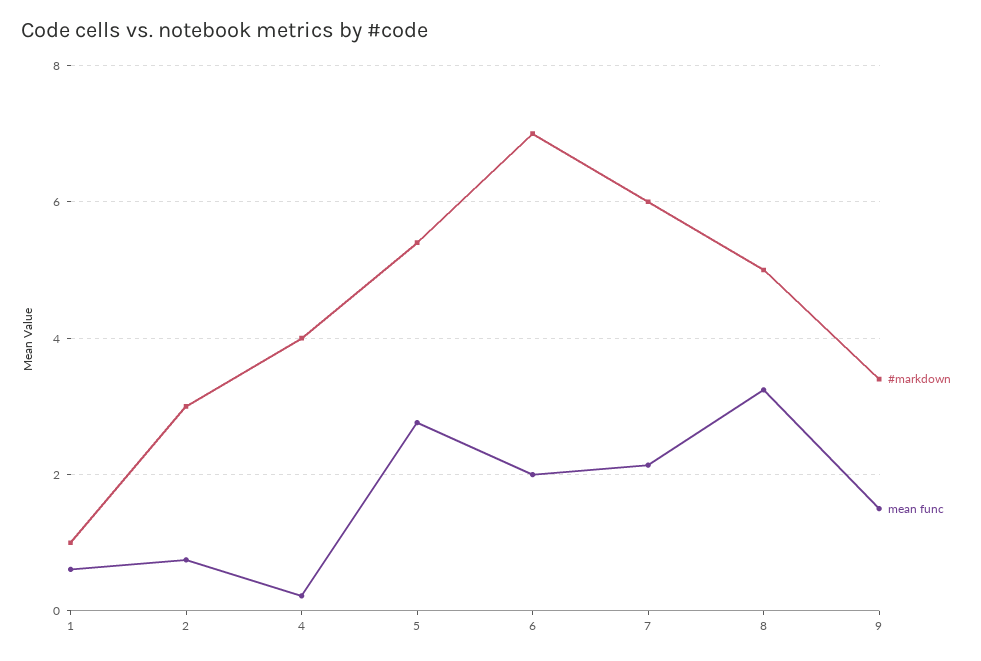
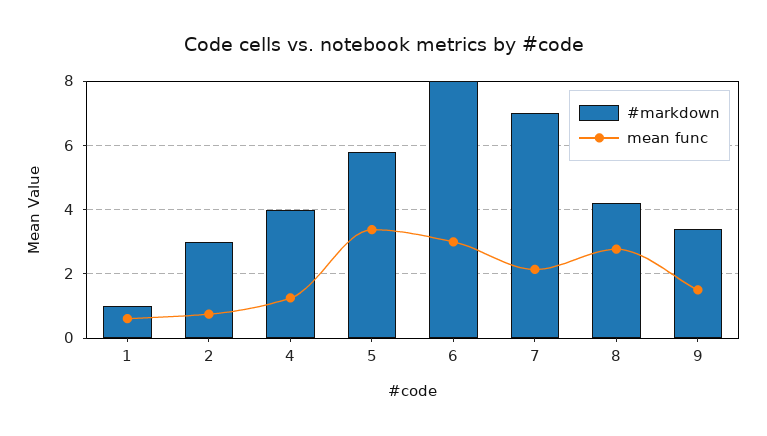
  {
    "#markdown": {
      "1": 1,
      "2": 3,
      "4": 4,
-     "5": 5.4,
+     "5": 5.8,
-     "6": 7,
+     "6": 8,
-     "7": 6,
+     "7": 7,
-     "8": 5,
+     "8": 4.2,
      "9": 3.4
    },
    "mean func": {
      "1": 0.6,
      "2": 0.8,
-     "4": 0.2,
+     "4": 1.2,
-     "5": 2.8,
+     "5": 3.4,
-     "6": 2,
+     "6": 3,
      "7": 2.2,
-     "8": 3.2,
+     "8": 2.8,
      "9": 1.6
    }
  }

